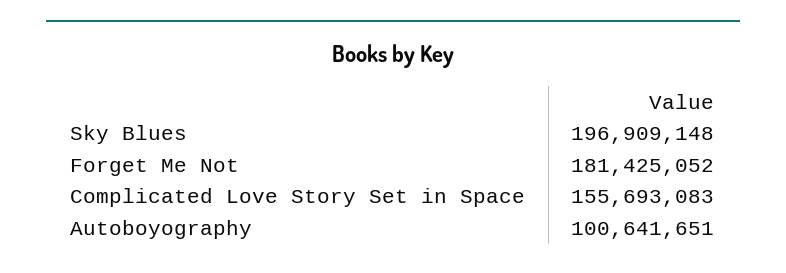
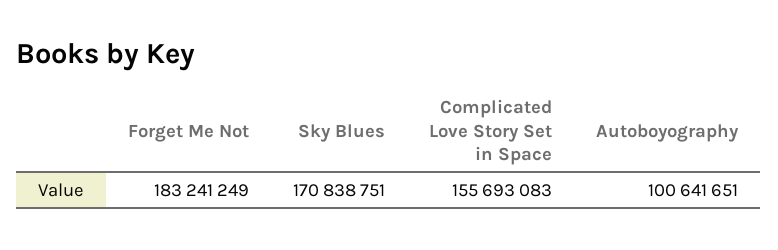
  {
-   "Sky Blues": 196909148,
+   "Sky Blues": 170838751,
-   "Forget Me Not": 181425052,
+   "Forget Me Not": 183241249,
    "Complicated Love Story Set in Space": 155693083,
    "Autoboyography": 100641651
  }

